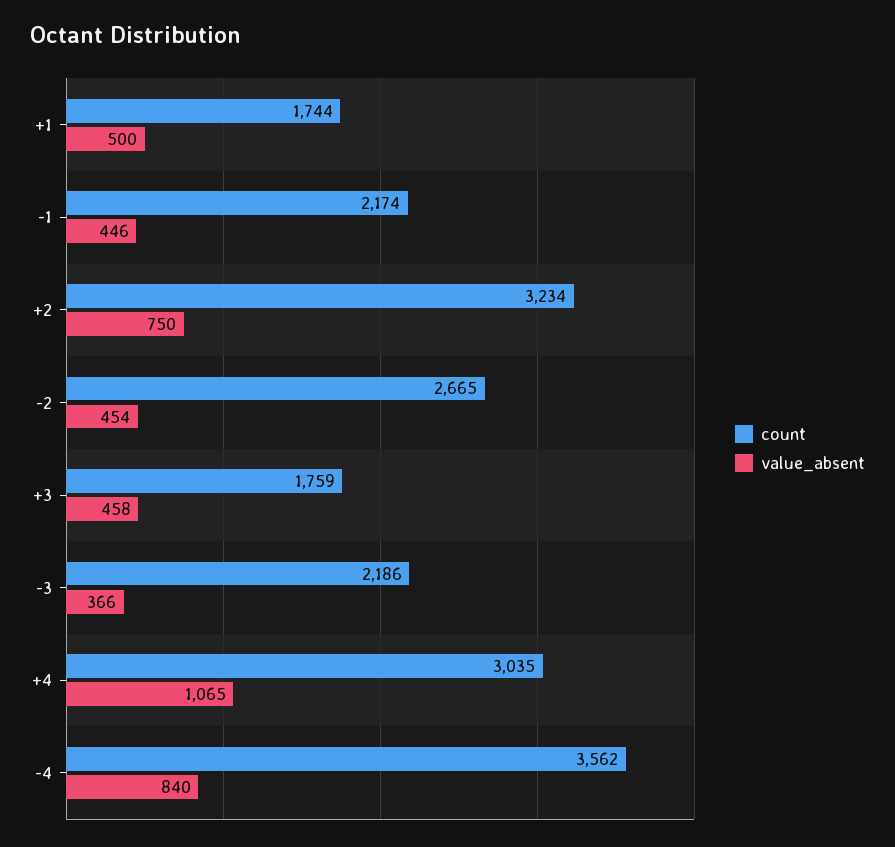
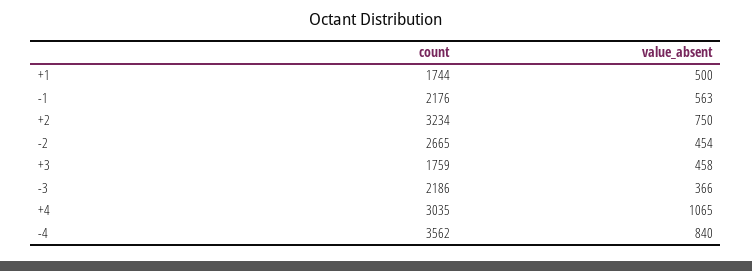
  {
    "count": {
      "+1": 1744,
-     "-1": 2174,
+     "-1": 2176,
      "+2": 3234,
      "-2": 2665,
      "+3": 1759,
      "-3": 2186,
      "+4": 3035,
      "-4": 3562
    },
    "value_absent": {
      "+1": 500,
-     "-1": 446,
+     "-1": 563,
      "+2": 750,
      "-2": 454,
      "+3": 458,
      "-3": 366,
      "+4": 1065,
      "-4": 840
    }
  }

